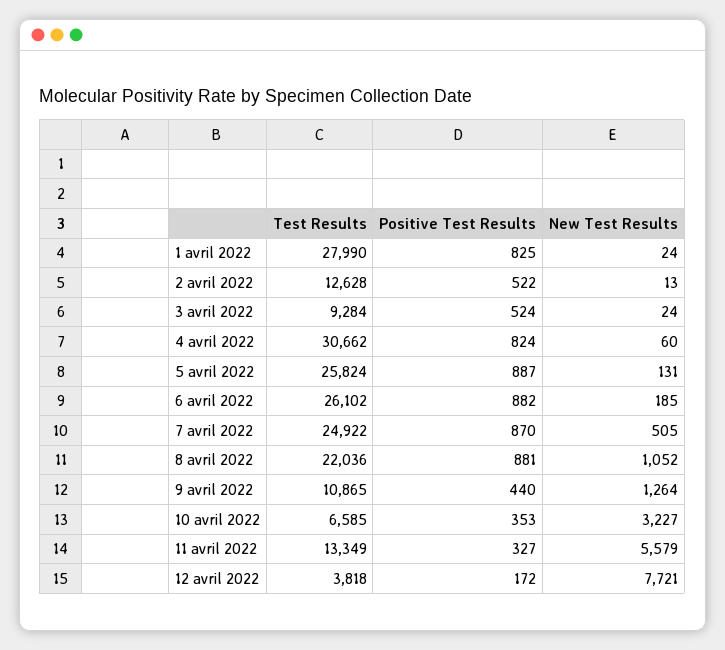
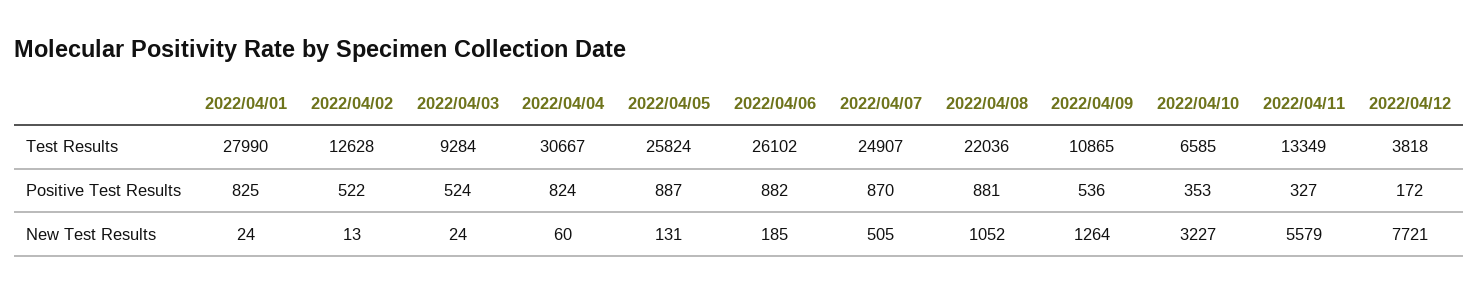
  {
    "Test Results": {
      "1 avril 2022": 27990,
      "2 avril 2022": 12628,
      "3 avril 2022": 9284,
-     "4 avril 2022": 30662,
+     "4 avril 2022": 30667,
      "5 avril 2022": 25824,
      "6 avril 2022": 26102,
-     "7 avril 2022": 24922,
+     "7 avril 2022": 24907,
      "8 avril 2022": 22036,
      "9 avril 2022": 10865,
      "10 avril 2022": 6585,
      "11 avril 2022": 13349,
      "12 avril 2022": 3818
    },
    "Positive Test Results": {
      "1 avril 2022": 825,
      "2 avril 2022": 522,
      "3 avril 2022": 524,
      "4 avril 2022": 824,
      "5 avril 2022": 887,
      "6 avril 2022": 882,
      "7 avril 2022": 870,
      "8 avril 2022": 881,
-     "9 avril 2022": 440,
+     "9 avril 2022": 536,
      "10 avril 2022": 353,
      "11 avril 2022": 327,
      "12 avril 2022": 172
    },
    "New Test Results": {
      "1 avril 2022": 24,
      "2 avril 2022": 13,
      "3 avril 2022": 24,
      "4 avril 2022": 60,
      "5 avril 2022": 131,
      "6 avril 2022": 185,
      "7 avril 2022": 505,
      "8 avril 2022": 1052,
      "9 avril 2022": 1264,
      "10 avril 2022": 3227,
      "11 avril 2022": 5579,
      "12 avril 2022": 7721
    }
  }

